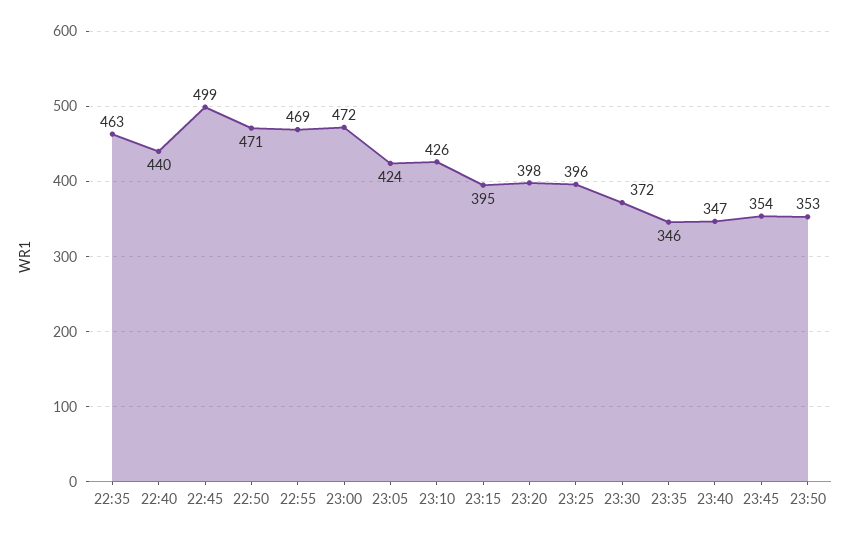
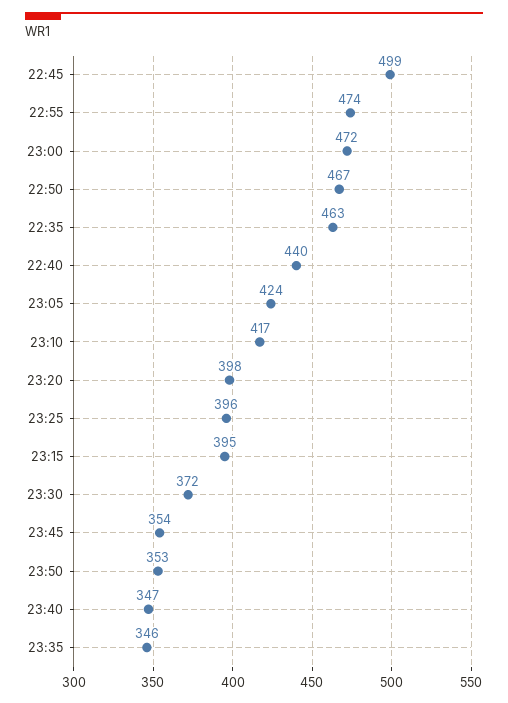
  {
    "22:35": 463,
    "22:40": 440,
    "22:45": 499,
-   "22:50": 471,
+   "22:50": 467,
-   "22:55": 469,
+   "22:55": 474,
    "23:00": 472,
    "23:05": 424,
-   "23:10": 426,
+   "23:10": 417,
    "23:15": 395,
    "23:20": 398,
    "23:25": 396,
    "23:30": 372,
    "23:35": 346,
    "23:40": 347,
    "23:45": 354,
    "23:50": 353
  }

